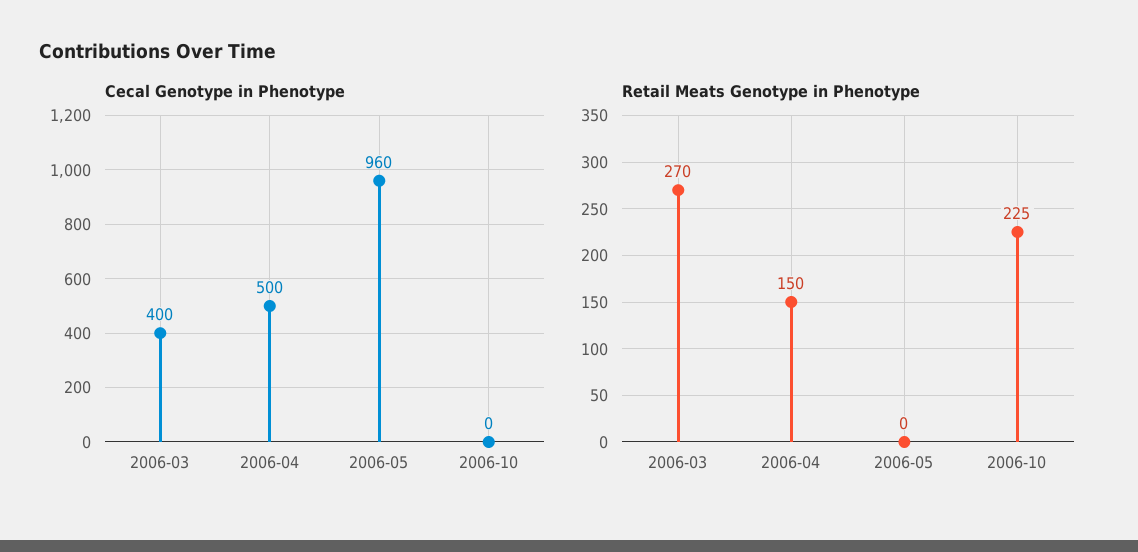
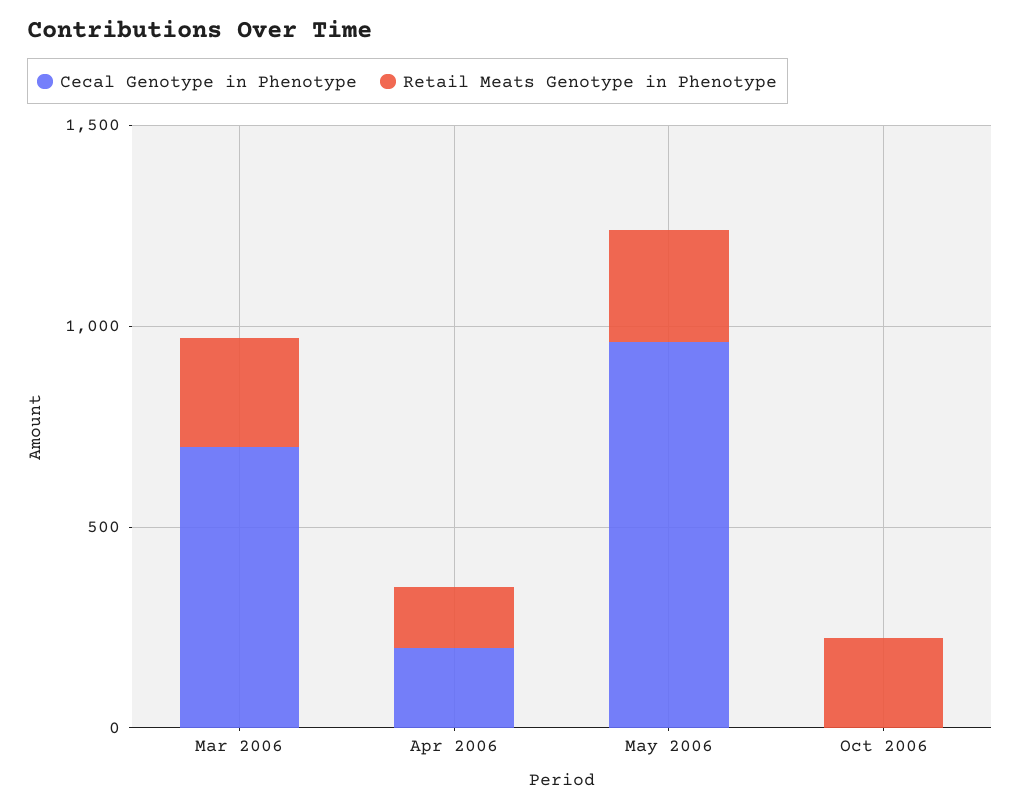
  {
    "Cecal Genotype in Phenotype": {
-     "2006-03": 400,
+     "2006-03": 700,
-     "2006-04": 500,
+     "2006-04": 200,
      "2006-05": 960,
      "2006-10": 0
    },
    "Retail Meats Genotype in Phenotype": {
      "2006-03": 270,
      "2006-04": 150,
-     "2006-05": 0,
+     "2006-05": 300,
      "2006-10": 225
    }
  }

